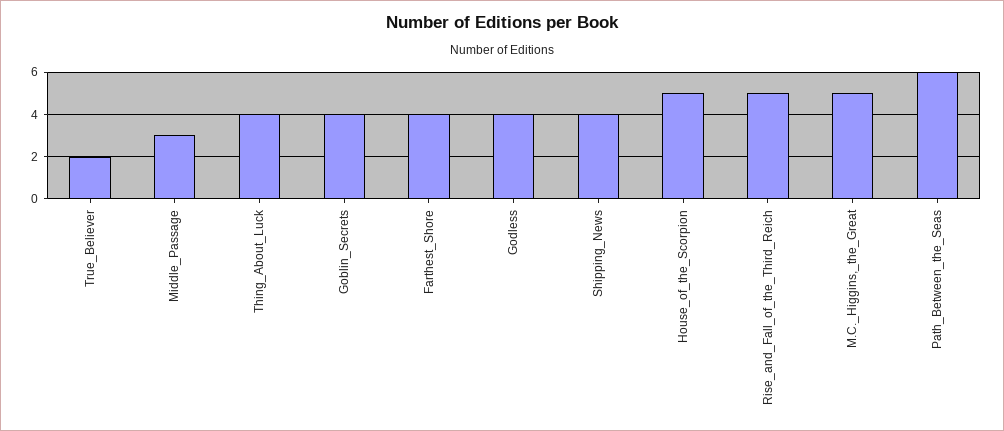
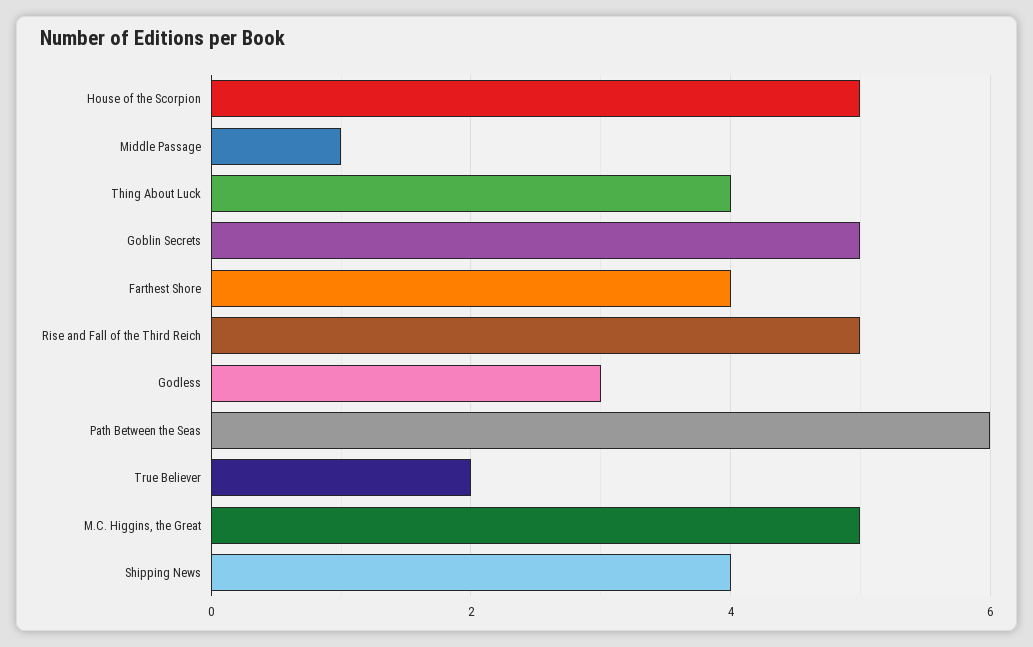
  {
    "True_Believer": 2,
-   "Middle_Passage": 3,
+   "Middle_Passage": 1,
    "Thing_About_Luck": 4,
-   "Goblin_Secrets": 4,
+   "Goblin_Secrets": 5,
    "Farthest_Shore": 4,
-   "Godless": 4,
+   "Godless": 3,
    "Shipping_News": 4,
    "House_of_the_Scorpion": 5,
    "Rise_and_Fall_of_the_Third_Reich": 5,
    "M.C._Higgins,_the_Great": 5,
    "Path_Between_the_Seas": 6
  }

